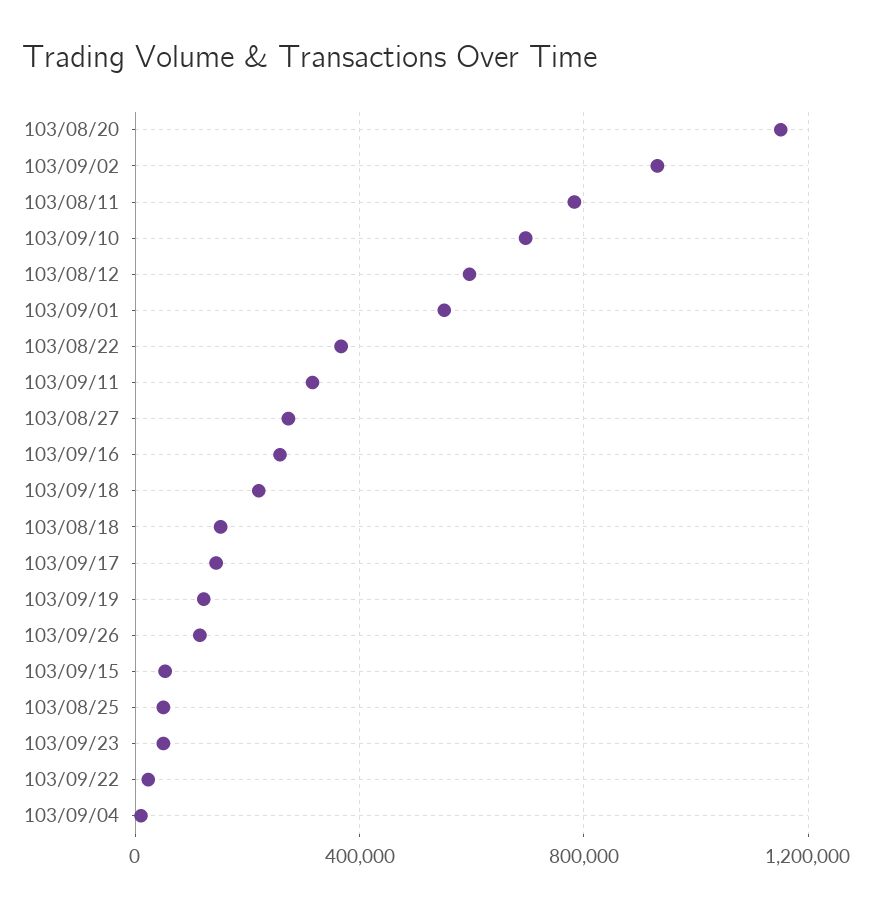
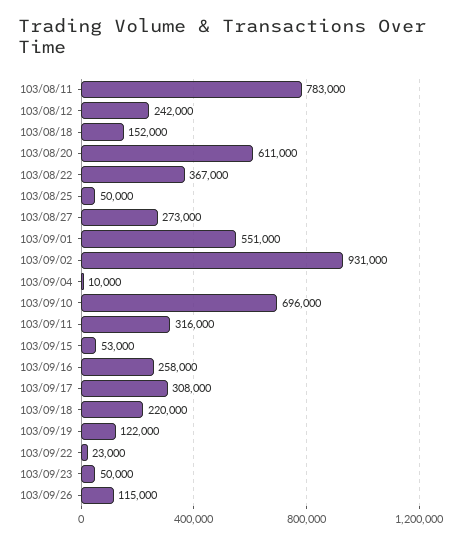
  {
-   "103/08/20": 1150000,
+   "103/08/20": 611000,
    "103/09/02": 931000,
    "103/08/11": 783000,
    "103/09/10": 696000,
-   "103/08/12": 600000,
+   "103/08/12": 242000,
    "103/09/01": 551000,
    "103/08/22": 367000,
    "103/09/11": 316000,
    "103/08/27": 273000,
    "103/09/16": 258000,
    "103/09/18": 220000,
    "103/08/18": 152000,
-   "103/09/17": 150000,
+   "103/09/17": 308000,
    "103/09/19": 122000,
    "103/09/26": 115000,
    "103/09/15": 53000,
    "103/08/25": 50000,
    "103/09/23": 50000,
    "103/09/22": 23000,
    "103/09/04": 10000
  }

